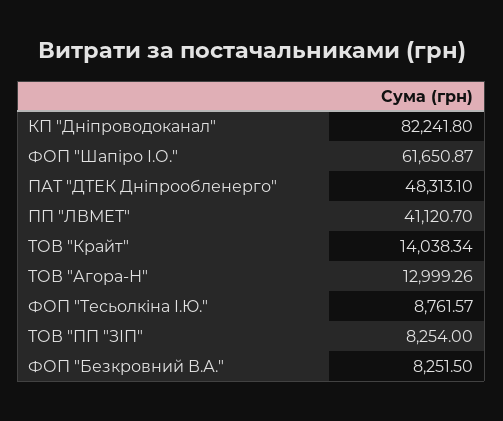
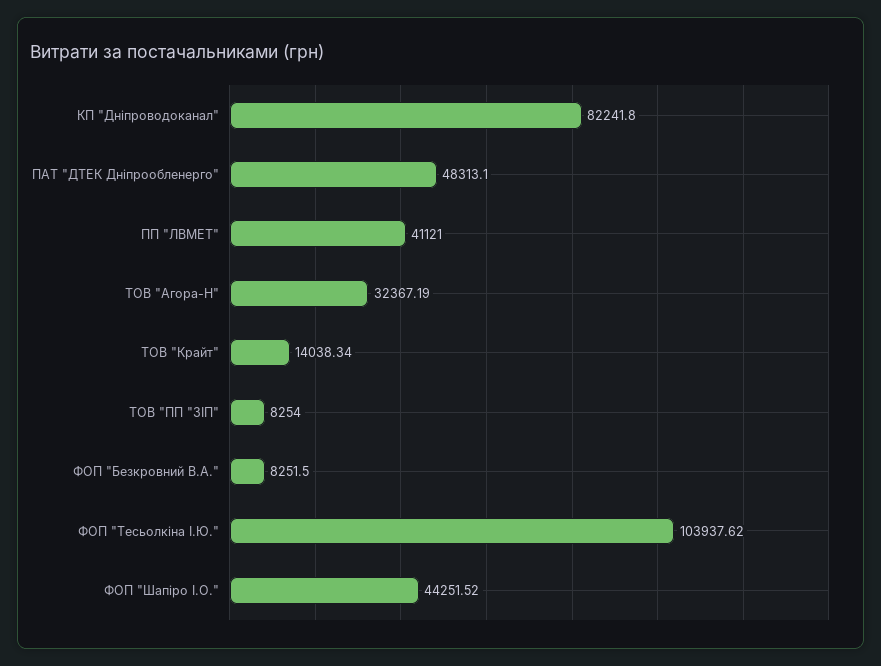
  {
    "КП \"Дніпроводоканал\"": 82241.8,
-   "ФОП \"Шапіро І.О.\"": 61650.87,
+   "ФОП \"Шапіро І.О.\"": 44251.52,
    "ПАТ \"ДТЕК Дніпрообленерго\"": 48313.1,
-   "ПП \"ЛВМЕТ\"": 41120.7,
+   "ПП \"ЛВМЕТ\"": 41121,
    "ТОВ \"Крайт\"": 14038.34,
-   "ТОВ \"Агора-Н\"": 12999.26,
+   "ТОВ \"Агора-Н\"": 32367.19,
-   "ФОП \"Тесьолкіна І.Ю.\"": 8761.57,
+   "ФОП \"Тесьолкіна І.Ю.\"": 103937.62,
    "ТОВ \"ПП \"ЗІП\"": 8254,
    "ФОП \"Безкровний В.А.\"": 8251.5
  }

